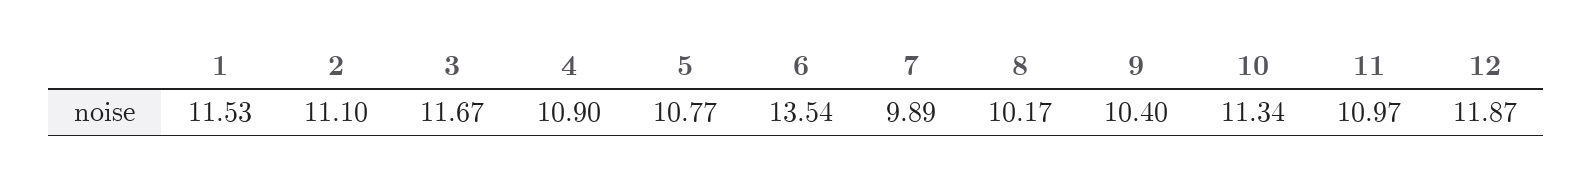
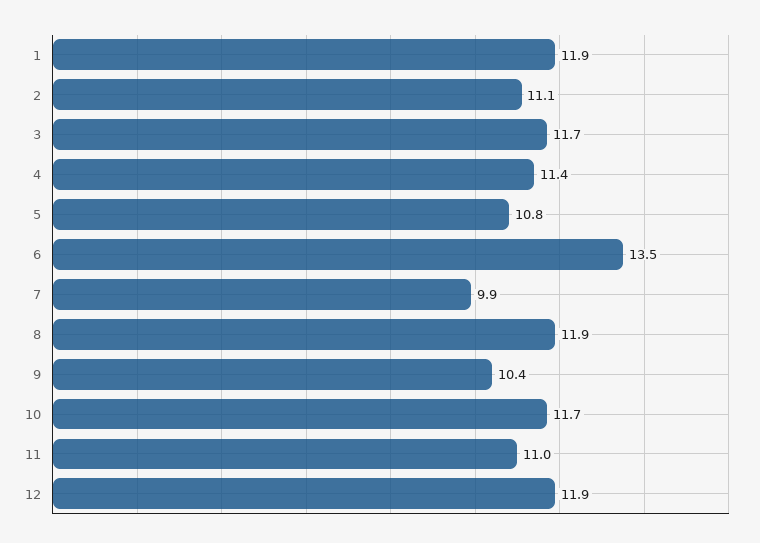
  {
-   "1": 11.53,
+   "1": 11.9,
    "2": 11.1,
    "3": 11.67,
-   "4": 10.9,
+   "4": 11.4,
    "5": 10.77,
    "6": 13.54,
    "7": 9.89,
-   "8": 10.17,
+   "8": 11.9,
    "9": 10.4,
-   "10": 11.34,
+   "10": 11.7,
    "11": 10.97,
    "12": 11.87
  }

